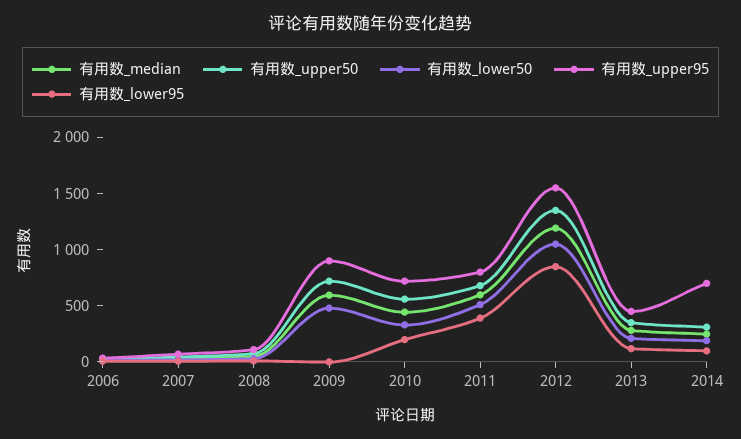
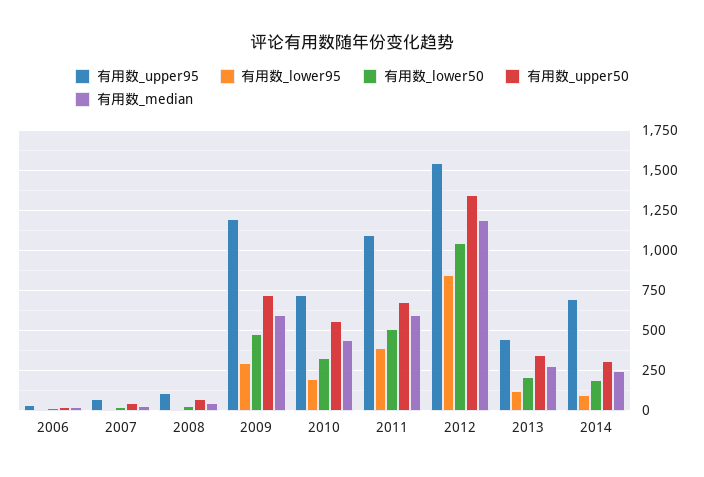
  {
    "有用数_median": {
      "2006": 0,
      "2007": 50,
      "2008": 50,
      "2009": 600,
      "2010": 450,
      "2011": 600,
      "2012": 1200,
      "2013": 300,
      "2014": 250
    },
    "有用数_upper50": {
      "2006": 50,
      "2007": 50,
      "2008": 100,
      "2009": 700,
      "2010": 550,
      "2011": 700,
      "2012": 1350,
      "2013": 350,
      "2014": 300
    },
    "有用数_lower50": {
      "2006": 0,
      "2007": 0,
      "2008": 50,
      "2009": 500,
      "2010": 350,
      "2011": 500,
      "2012": 1050,
      "2013": 200,
      "2014": 200
    },
    "有用数_upper95": {
      "2006": 50,
      "2007": 50,
      "2008": 100,
-     "2009": 900,
+     "2009": 1200,
      "2010": 700,
-     "2011": 800,
+     "2011": 1100,
      "2012": 1550,
      "2013": 450,
      "2014": 700
    },
    "有用数_lower95": {
      "2006": 0,
      "2007": 0,
      "2008": 0,
-     "2009": 0,
+     "2009": 300,
      "2010": 200,
      "2011": 400,
      "2012": 850,
      "2013": 100,
      "2014": 100
    }
  }

